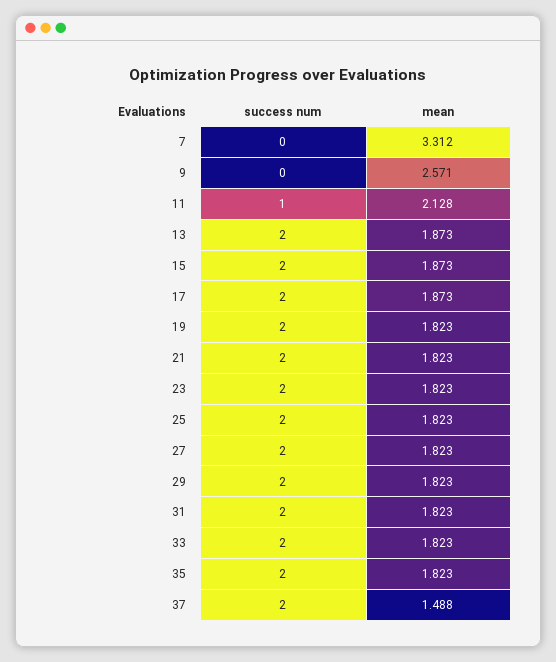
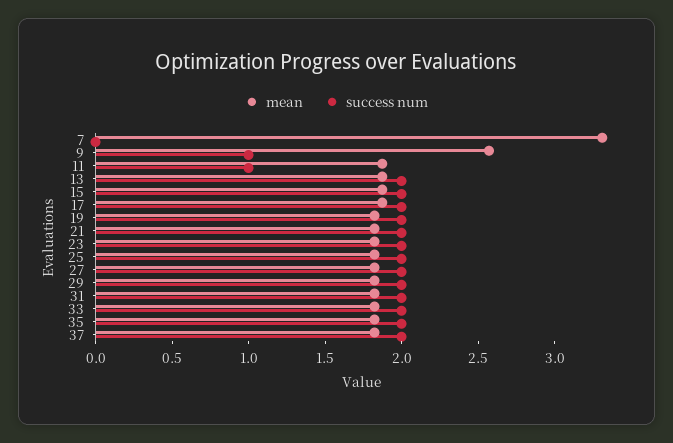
  {
    "success num": {
      "7": 0,
-     "9": 0,
+     "9": 1,
      "11": 1,
      "13": 2,
      "15": 2,
      "17": 2,
      "19": 2,
      "21": 2,
      "23": 2,
      "25": 2,
      "27": 2,
      "29": 2,
      "31": 2,
      "33": 2,
      "35": 2,
      "37": 2
    },
    "mean": {
      "7": 3.312,
      "9": 2.571,
-     "11": 2.128,
+     "11": 1.9,
      "13": 1.873,
      "15": 1.873,
      "17": 1.873,
      "19": 1.823,
      "21": 1.823,
      "23": 1.823,
      "25": 1.823,
      "27": 1.823,
      "29": 1.823,
      "31": 1.823,
      "33": 1.823,
      "35": 1.823,
-     "37": 1.488
+     "37": 1.8
    }
  }

